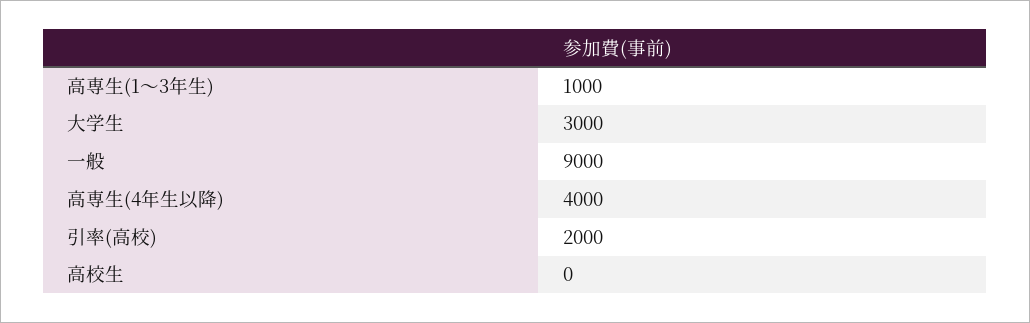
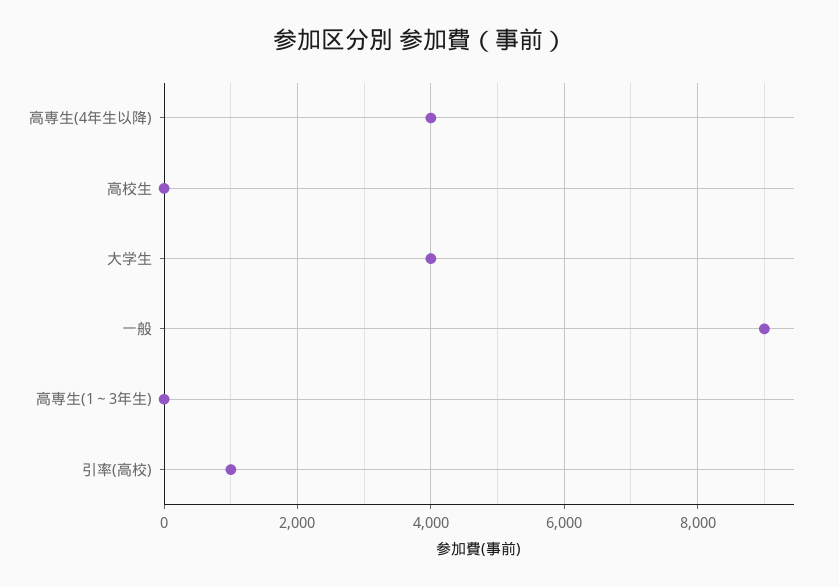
  {
-   "高専生(1～3年生)": 1000,
+   "高専生(1～3年生)": 0,
-   "大学生": 3000,
+   "大学生": 4000,
    "一般": 9000,
    "高専生(4年生以降)": 4000,
-   "引率(高校)": 2000,
+   "引率(高校)": 1000,
    "高校生": 0
  }

